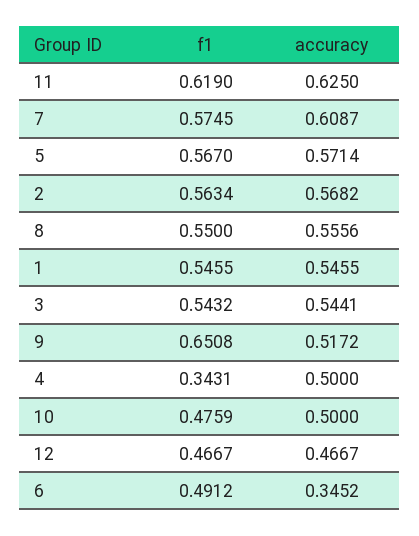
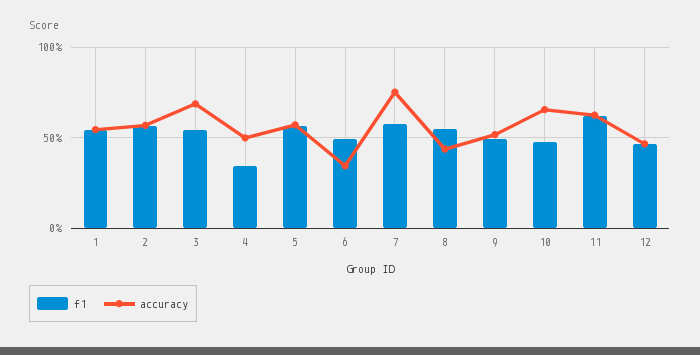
  {
    "f1": {
      "11": 0.619,
      "7": 0.5745,
      "5": 0.567,
      "2": 0.5634,
      "8": 0.55,
      "1": 0.5455,
      "3": 0.5432,
-     "9": 0.6508,
+     "9": 0.5,
      "4": 0.3431,
      "10": 0.4759,
      "12": 0.4667,
      "6": 0.4912
    },
    "accuracy": {
      "11": 0.625,
-     "7": 0.6087,
+     "7": 0.75,
      "5": 0.5714,
      "2": 0.5682,
-     "8": 0.5556,
+     "8": 0.45,
      "1": 0.5455,
-     "3": 0.5441,
+     "3": 0.7,
      "9": 0.5172,
      "4": 0.5,
-     "10": 0.5,
+     "10": 0.65,
      "12": 0.4667,
      "6": 0.3452
    }
  }

